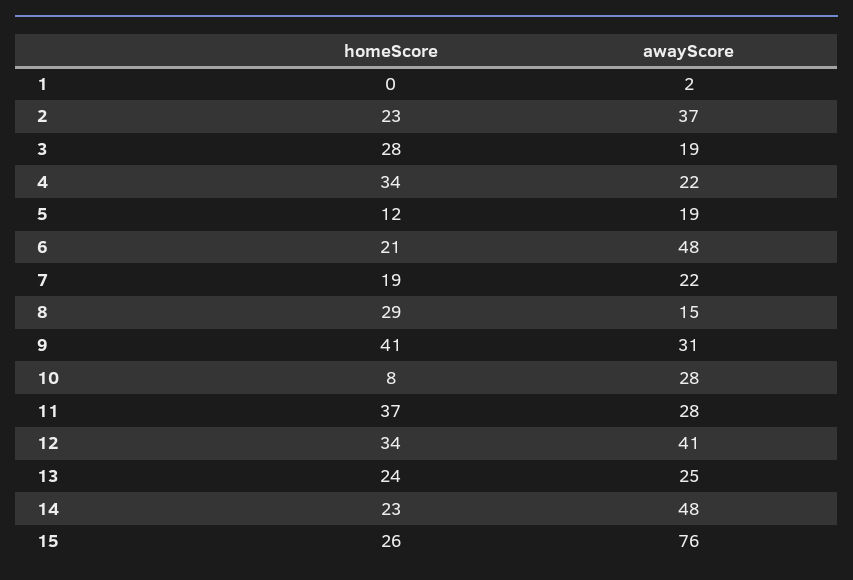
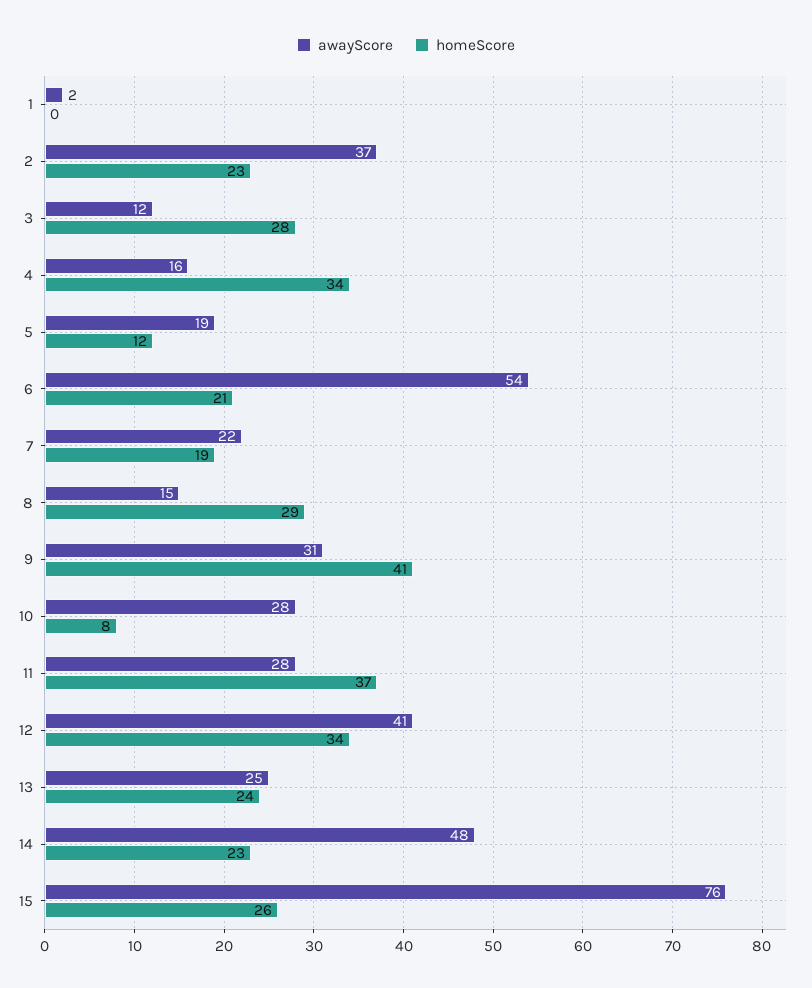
  {
    "homeScore": {
      "1": 0,
      "2": 23,
      "3": 28,
      "4": 34,
      "5": 12,
      "6": 21,
      "7": 19,
      "8": 29,
      "9": 41,
      "10": 8,
      "11": 37,
      "12": 34,
      "13": 24,
      "14": 23,
      "15": 26
    },
    "awayScore": {
      "1": 2,
      "2": 37,
-     "3": 19,
+     "3": 12,
-     "4": 22,
+     "4": 16,
      "5": 19,
-     "6": 48,
+     "6": 54,
      "7": 22,
      "8": 15,
      "9": 31,
      "10": 28,
      "11": 28,
      "12": 41,
      "13": 25,
      "14": 48,
      "15": 76
    }
  }

